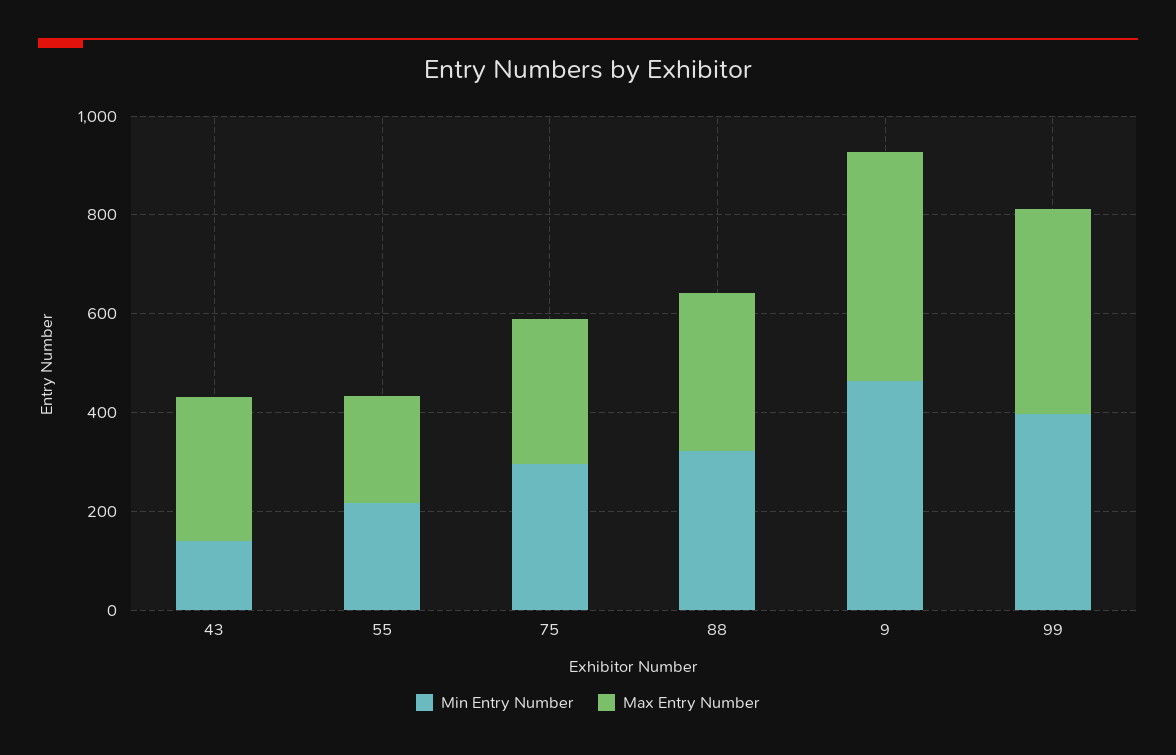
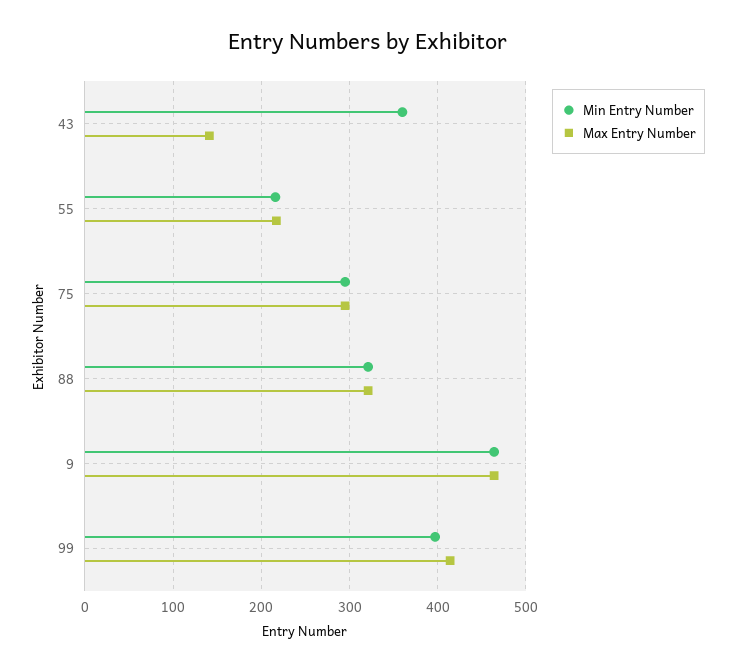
  {
    "Min Entry Number": {
-     "43": 150,
+     "43": 360,
      "55": 220,
      "75": 300,
      "88": 320,
      "9": 460,
      "99": 400
    },
    "Max Entry Number": {
-     "43": 300,
+     "43": 140,
      "55": 220,
      "75": 300,
      "88": 320,
      "9": 460,
      "99": 410
    }
  }

